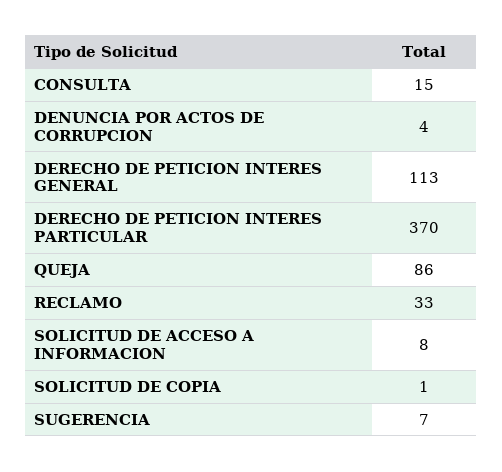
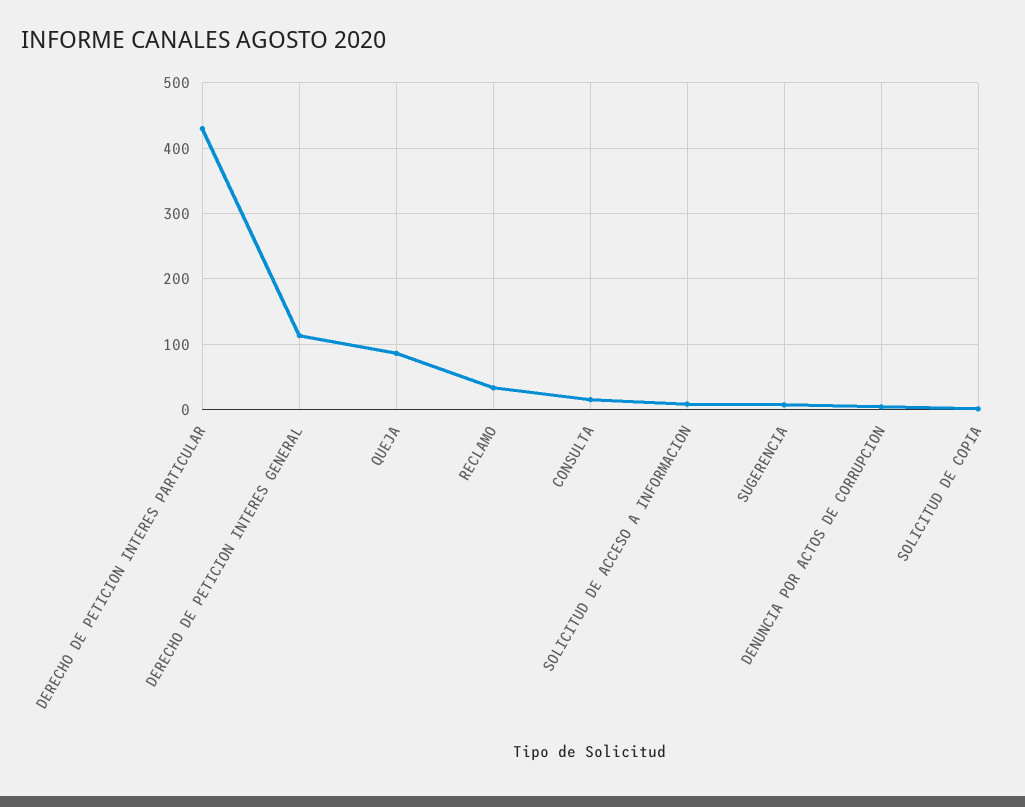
  {
    "CONSULTA": 15,
    "DENUNCIA POR ACTOS DE CORRUPCION": 4,
    "DERECHO DE PETICION INTERES GENERAL": 113,
-   "DERECHO DE PETICION INTERES PARTICULAR": 370,
+   "DERECHO DE PETICION INTERES PARTICULAR": 430,
    "QUEJA": 86,
    "RECLAMO": 33,
    "SOLICITUD DE ACCESO A INFORMACION": 8,
    "SOLICITUD DE COPIA": 1,
    "SUGERENCIA": 7
  }

